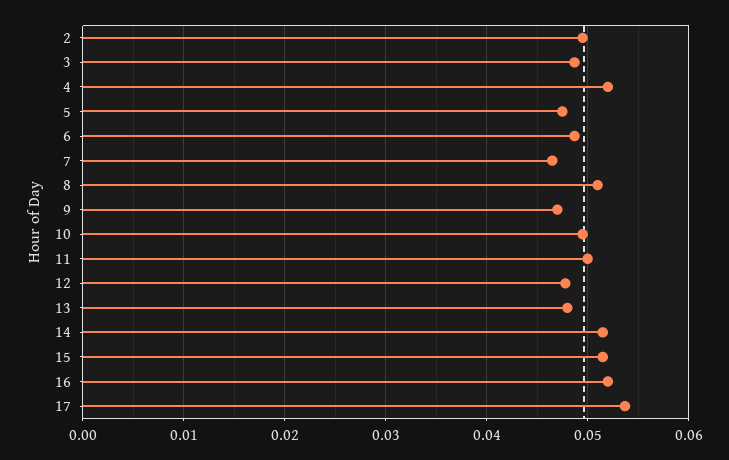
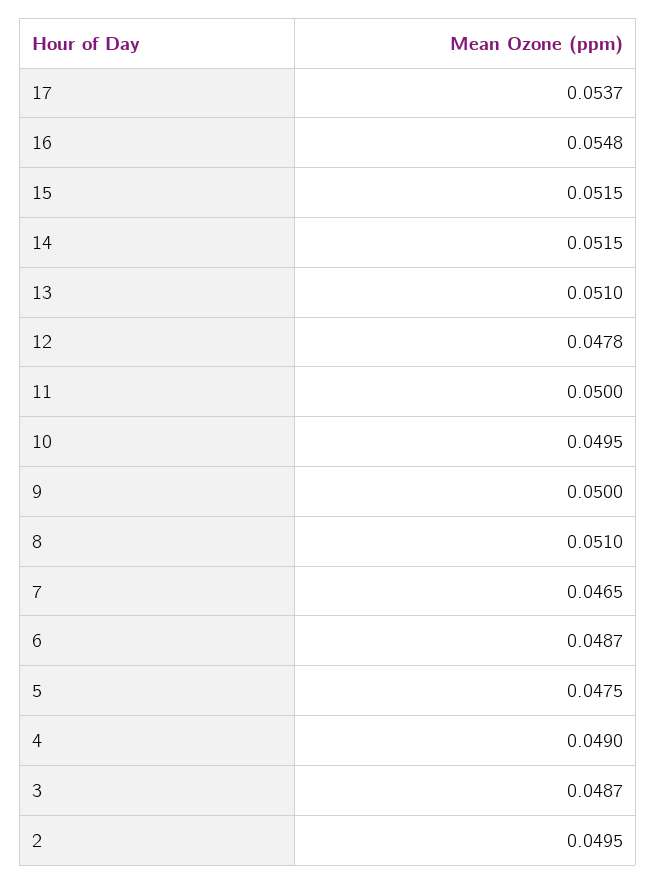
  {
    "2": 0.0495,
    "3": 0.0487,
-   "4": 0.052,
+   "4": 0.049,
    "5": 0.0475,
    "6": 0.0487,
    "7": 0.0465,
    "8": 0.051,
-   "9": 0.047,
+   "9": 0.05,
    "10": 0.0495,
    "11": 0.05,
    "12": 0.0478,
-   "13": 0.048,
+   "13": 0.051,
    "14": 0.0515,
    "15": 0.0515,
-   "16": 0.052,
+   "16": 0.0548,
    "17": 0.0537
  }

